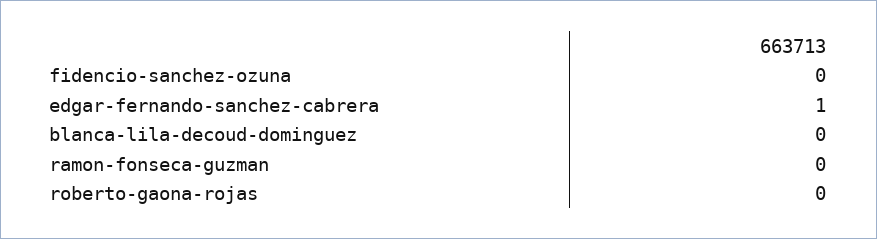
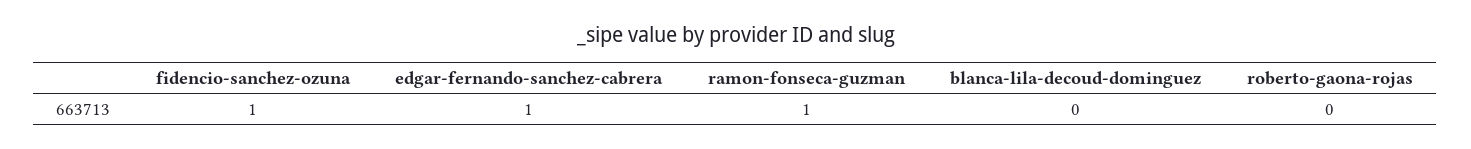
  {
-   "fidencio-sanchez-ozuna": 0,
+   "fidencio-sanchez-ozuna": 1,
    "edgar-fernando-sanchez-cabrera": 1,
    "blanca-lila-decoud-dominguez": 0,
-   "ramon-fonseca-guzman": 0,
+   "ramon-fonseca-guzman": 1,
    "roberto-gaona-rojas": 0
  }

